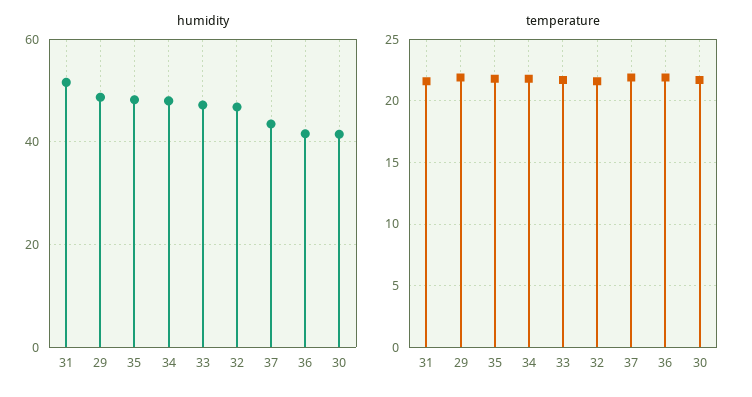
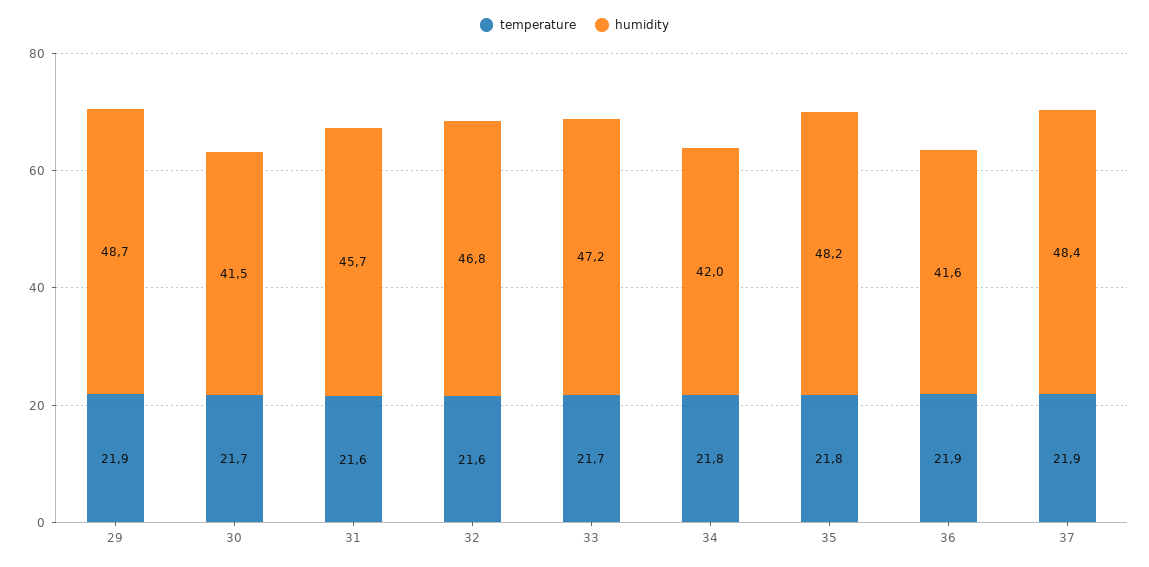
  {
    "humidity": {
-     "31": 52,
+     "31": 45.7,
      "29": 48.7,
      "35": 48.2,
-     "34": 48,
+     "34": 42,
      "33": 47.2,
      "32": 46.8,
-     "37": 44,
+     "37": 48.4,
      "36": 41.6,
      "30": 41.5
    },
    "temperature": {
      "31": 21.6,
      "29": 21.9,
      "35": 21.8,
      "34": 21.8,
      "33": 21.7,
      "32": 21.6,
      "37": 21.9,
      "36": 21.9,
      "30": 21.7
    }
  }

